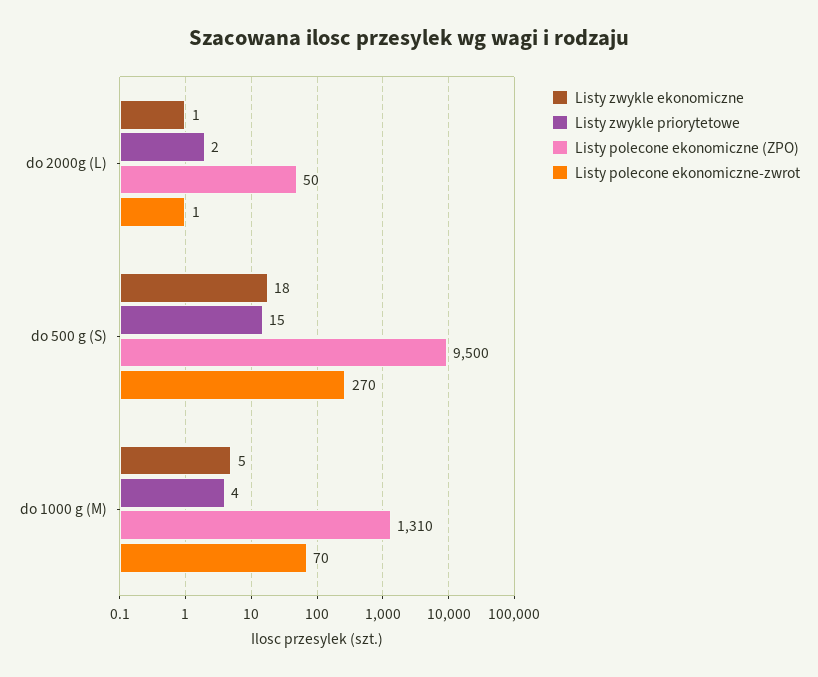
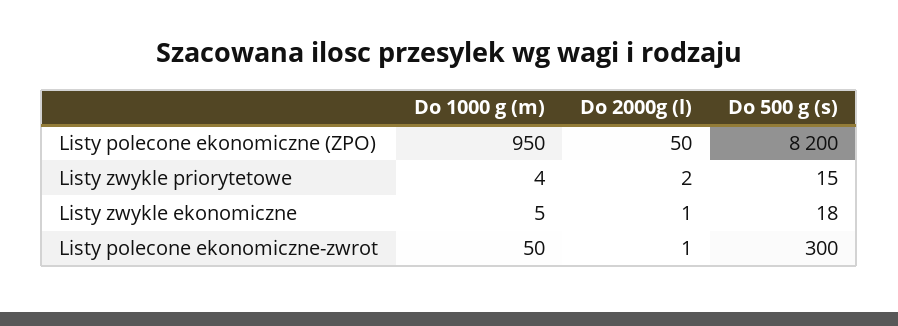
  {
    "Listy zwykle ekonomiczne": {
      "do 2000g (L)": 1,
      "do 500 g (S)": 18,
      "do 1000 g (M)": 5
    },
    "Listy zwykle priorytetowe": {
      "do 2000g (L)": 2,
      "do 500 g (S)": 15,
      "do 1000 g (M)": 4
    },
    "Listy polecone ekonomiczne (ZPO)": {
      "do 2000g (L)": 50,
-     "do 500 g (S)": 9500,
+     "do 500 g (S)": 8200,
-     "do 1000 g (M)": 1310
+     "do 1000 g (M)": 950
    },
    "Listy polecone ekonomiczne-zwrot": {
      "do 2000g (L)": 1,
-     "do 500 g (S)": 270,
+     "do 500 g (S)": 300,
-     "do 1000 g (M)": 70
+     "do 1000 g (M)": 50
    }
  }

